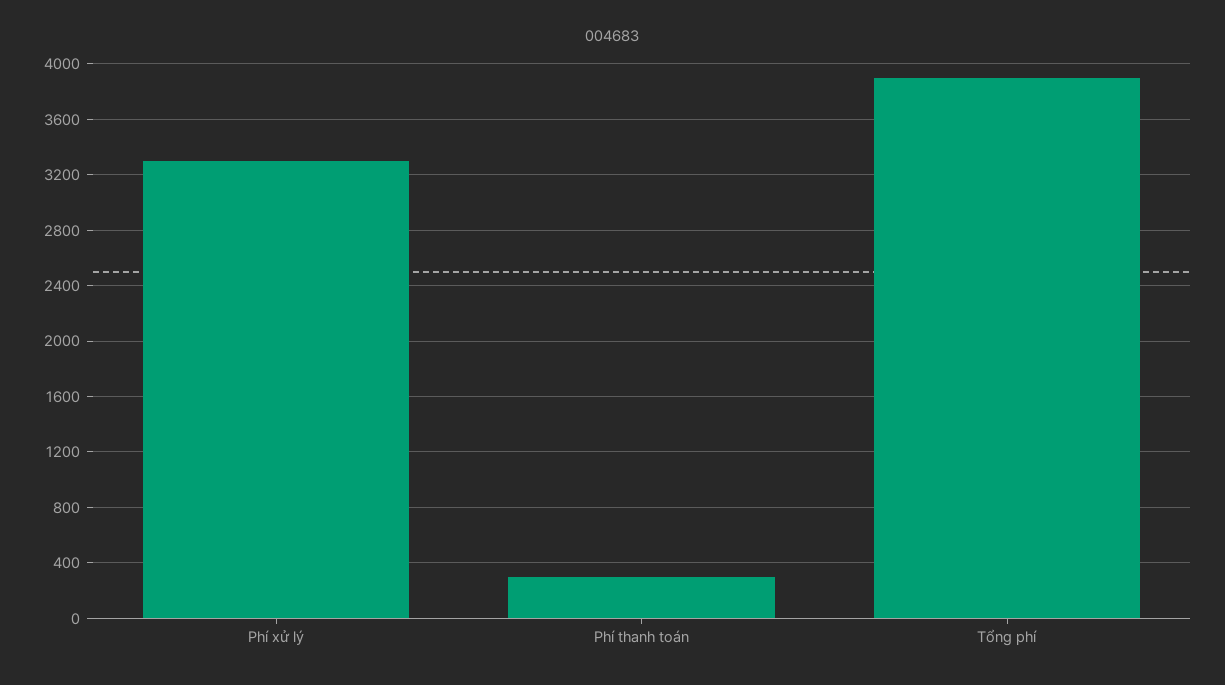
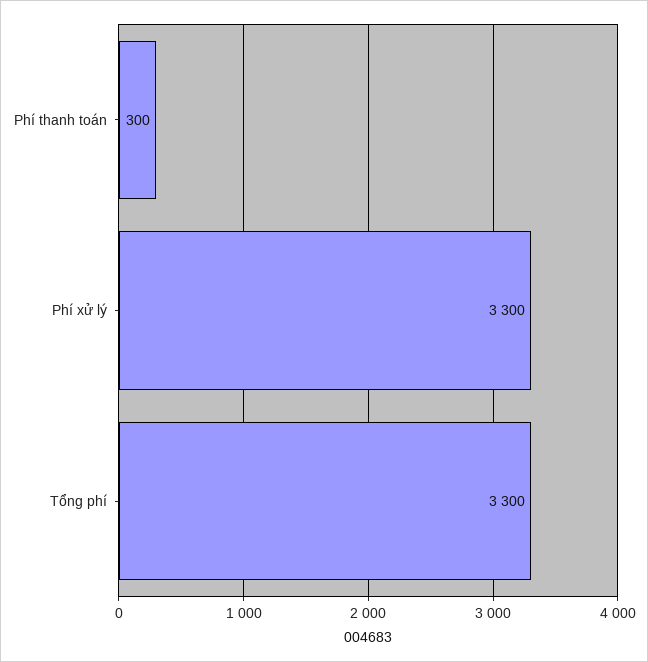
  {
    "Phí xử lý": 3300,
    "Phí thanh toán": 300,
-   "Tổng phí": 3900
+   "Tổng phí": 3300
  }

